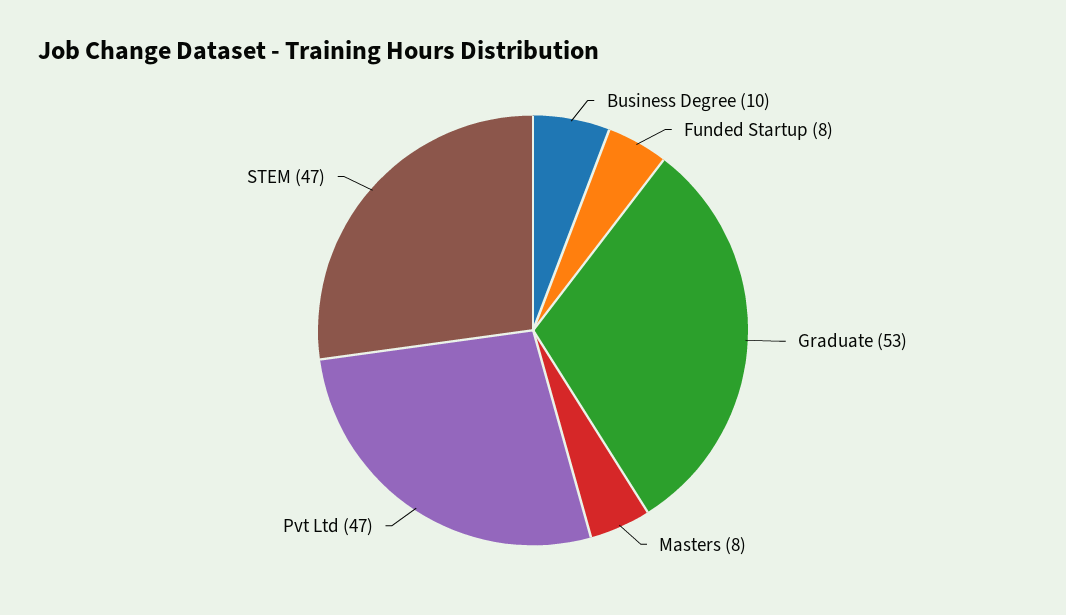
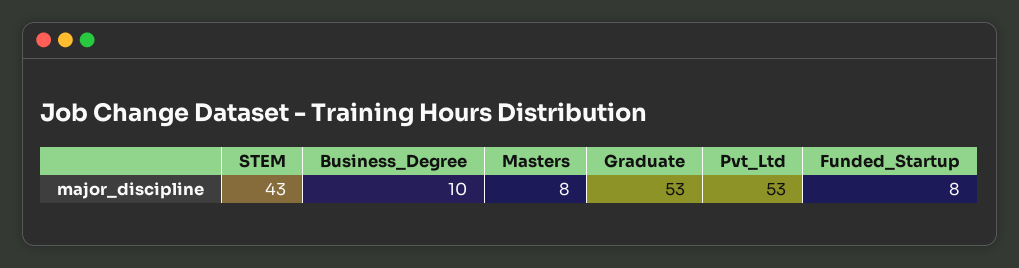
  {
    "Business Degree": 10,
    "Funded Startup": 8,
    "Graduate": 53,
    "Masters": 8,
-   "Pvt Ltd": 47,
+   "Pvt Ltd": 53,
-   "STEM": 47
+   "STEM": 43
  }

